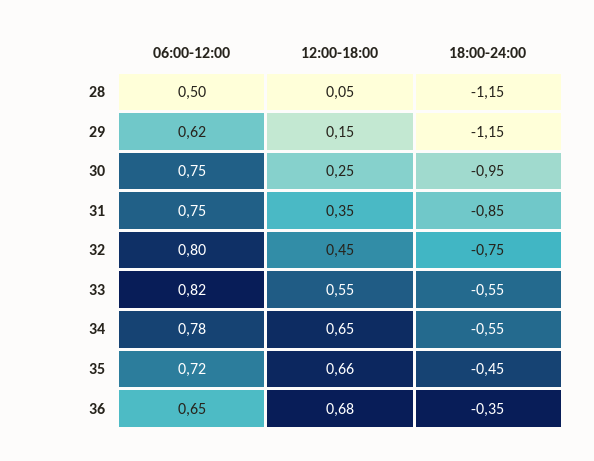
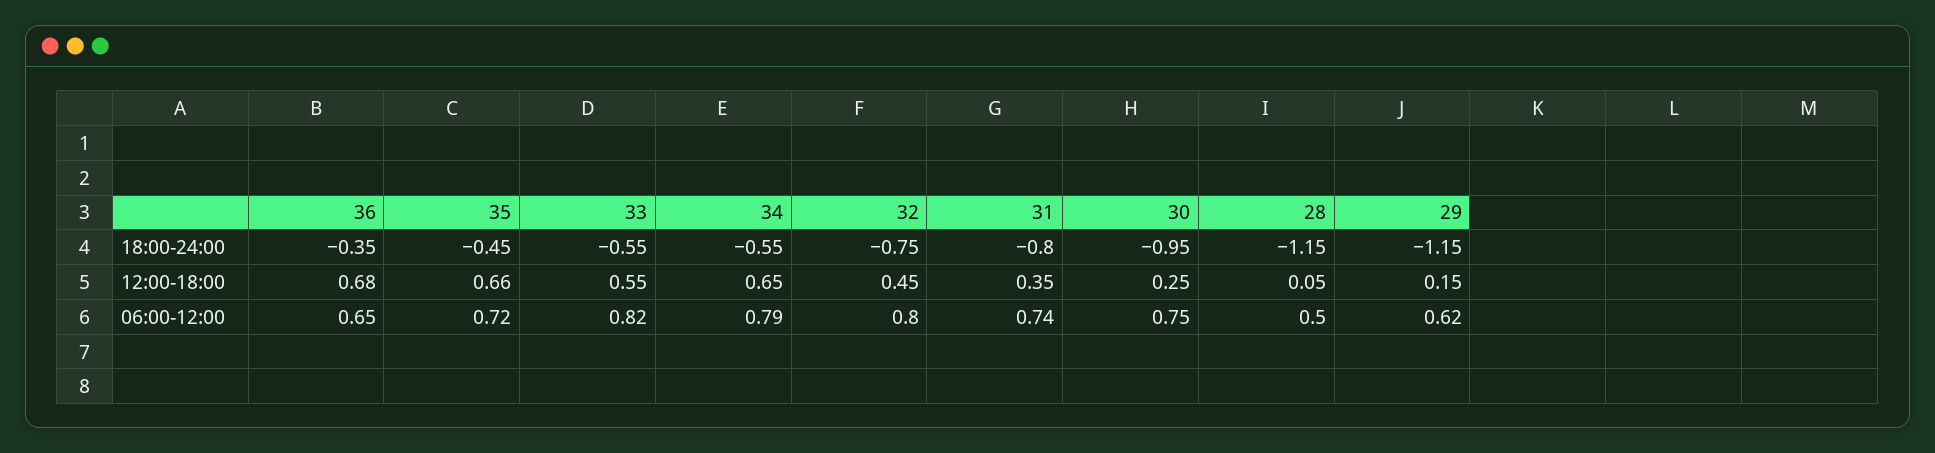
  {
    "06:00-12:00": {
      "28": 0.5,
      "29": 0.62,
      "30": 0.75,
-     "31": 0.75,
+     "31": 0.74,
      "32": 0.8,
      "33": 0.82,
-     "34": 0.78,
+     "34": 0.79,
      "35": 0.72,
      "36": 0.65
    },
    "12:00-18:00": {
      "28": 0.05,
      "29": 0.15,
      "30": 0.25,
      "31": 0.35,
      "32": 0.45,
      "33": 0.55,
      "34": 0.65,
      "35": 0.66,
      "36": 0.68
    },
    "18:00-24:00": {
      "28": -1.15,
      "29": -1.15,
      "30": -0.95,
-     "31": -0.85,
+     "31": -0.8,
      "32": -0.75,
      "33": -0.55,
      "34": -0.55,
      "35": -0.45,
      "36": -0.35
    }
  }

